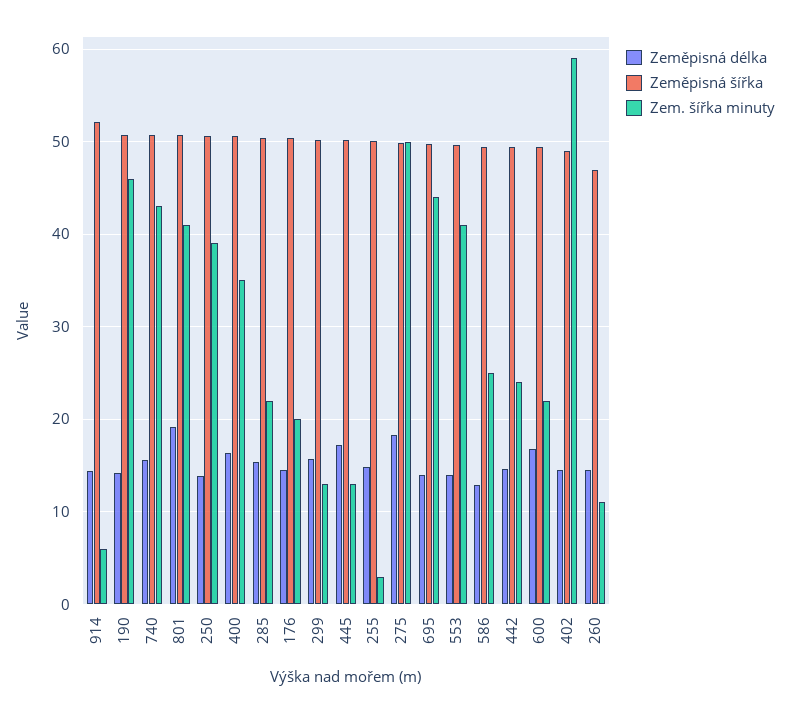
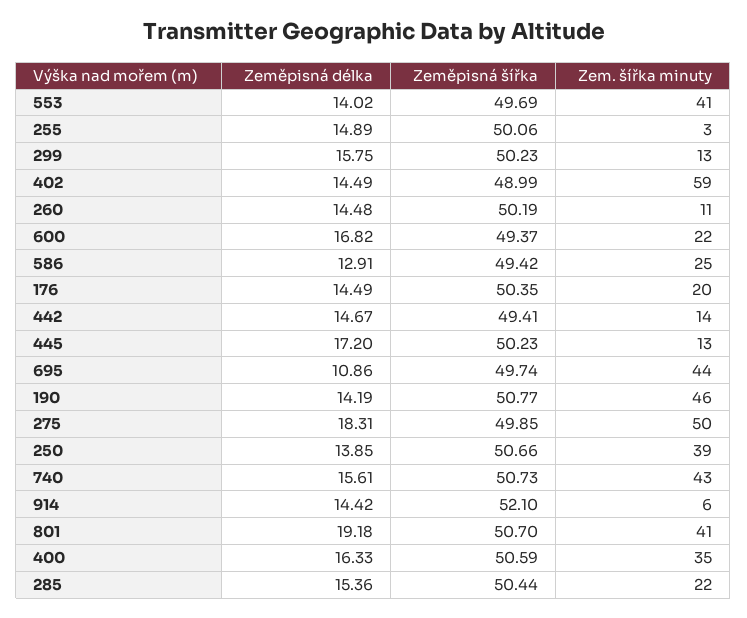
  {
    "Zeměpisná délka": {
      "914": 14.42,
      "190": 14.19,
      "740": 15.61,
      "801": 19.18,
      "250": 13.85,
      "400": 16.33,
      "285": 15.36,
      "176": 14.49,
      "299": 15.75,
      "445": 17.2,
      "255": 14.89,
      "275": 18.31,
-     "695": 14,
+     "695": 10.86,
      "553": 14.02,
      "586": 12.91,
      "442": 14.67,
      "600": 16.82,
      "402": 14.49,
      "260": 14.48
    },
    "Zeměpisná šířka": {
      "914": 52.1,
      "190": 50.77,
      "740": 50.73,
      "801": 50.7,
      "250": 50.66,
      "400": 50.59,
      "285": 50.44,
      "176": 50.35,
      "299": 50.23,
      "445": 50.23,
      "255": 50.06,
      "275": 49.85,
      "695": 49.74,
      "553": 49.69,
      "586": 49.42,
      "442": 49.41,
      "600": 49.37,
      "402": 48.99,
-     "260": 47
+     "260": 50.19
    },
    "Zem. šířka minuty": {
      "914": 6,
      "190": 46,
      "740": 43,
      "801": 41,
      "250": 39,
      "400": 35,
      "285": 22,
      "176": 20,
      "299": 13,
      "445": 13,
      "255": 3,
      "275": 50,
      "695": 44,
      "553": 41,
      "586": 25,
-     "442": 24,
+     "442": 14,
      "600": 22,
      "402": 59,
      "260": 11
    }
  }

